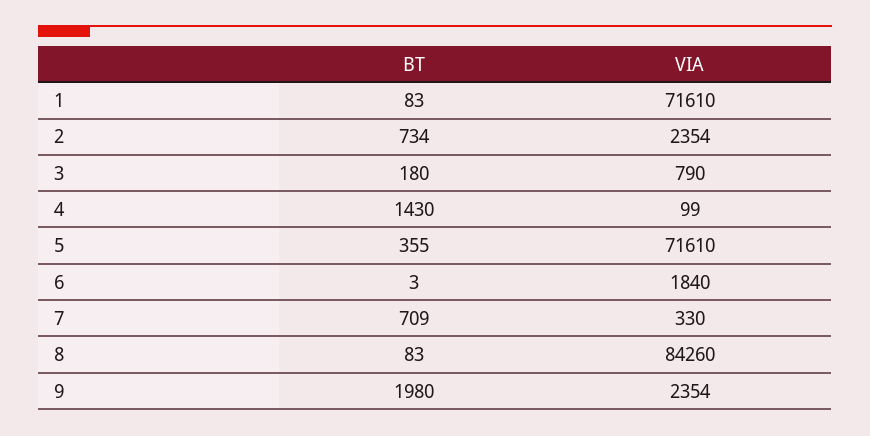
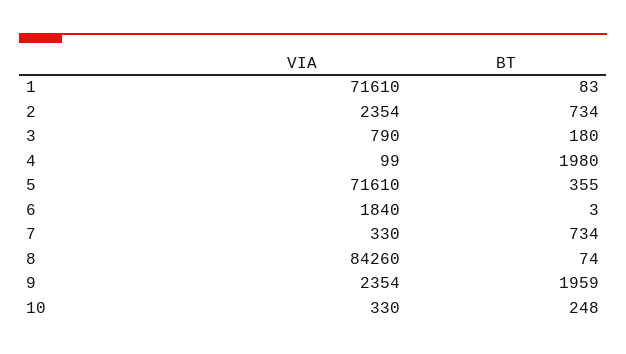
  {
    "BT": {
      "1": 83,
      "2": 734,
      "3": 180,
-     "4": 1430,
+     "4": 1980,
      "5": 355,
      "6": 3,
-     "7": 709,
+     "7": 734,
-     "8": 83,
+     "8": 74,
-     "9": 1980
+     "9": 1959,
+     "10": 248
    },
    "VIA": {
      "1": 71610,
      "2": 2354,
      "3": 790,
      "4": 99,
      "5": 71610,
      "6": 1840,
      "7": 330,
      "8": 84260,
-     "9": 2354
+     "9": 2354,
+     "10": 330
    }
  }

